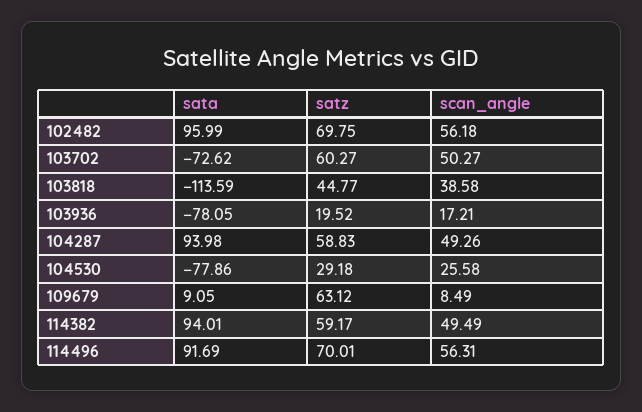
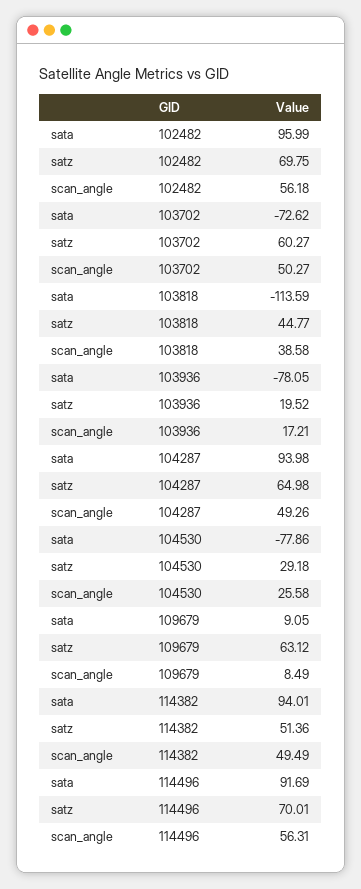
  {
    "sata": {
      "102482": 95.99,
      "103702": -72.62,
      "103818": -113.59,
      "103936": -78.05,
      "104287": 93.98,
      "104530": -77.86,
      "109679": 9.05,
      "114382": 94.01,
      "114496": 91.69
    },
    "satz": {
      "102482": 69.75,
      "103702": 60.27,
      "103818": 44.77,
      "103936": 19.52,
-     "104287": 58.83,
+     "104287": 64.98,
      "104530": 29.18,
      "109679": 63.12,
-     "114382": 59.17,
+     "114382": 51.36,
      "114496": 70.01
    },
    "scan_angle": {
      "102482": 56.18,
      "103702": 50.27,
      "103818": 38.58,
      "103936": 17.21,
      "104287": 49.26,
      "104530": 25.58,
      "109679": 8.49,
      "114382": 49.49,
      "114496": 56.31
    }
  }

